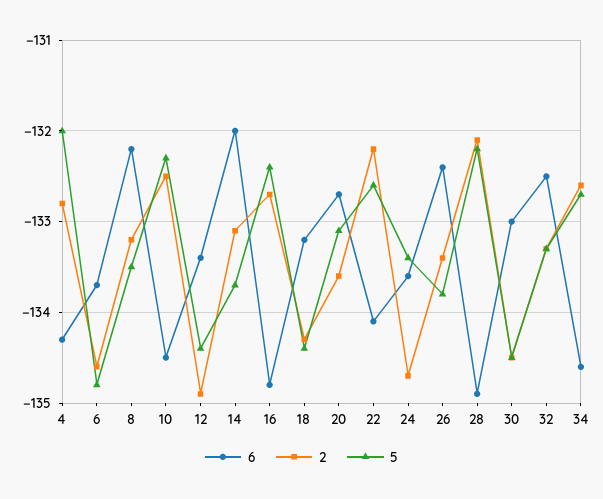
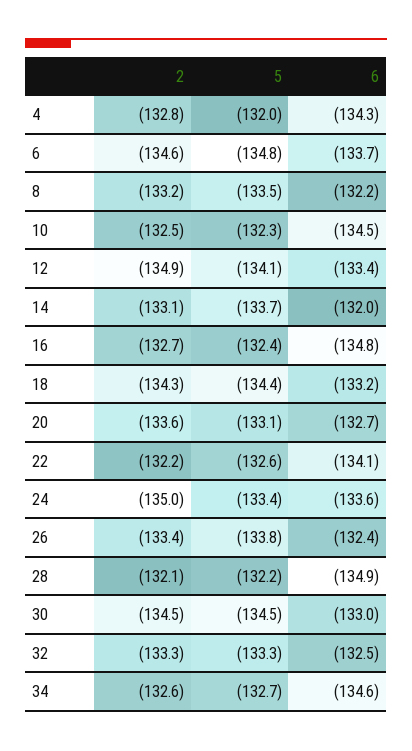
  {
    "6": {
      "4": -134.3,
      "6": -133.7,
      "8": -132.2,
      "10": -134.5,
      "12": -133.4,
      "14": -132,
      "16": -134.8,
      "18": -133.2,
      "20": -132.7,
      "22": -134.1,
      "24": -133.6,
      "26": -132.4,
      "28": -134.9,
      "30": -133,
      "32": -132.5,
      "34": -134.6
    },
    "2": {
      "4": -132.8,
      "6": -134.6,
      "8": -133.2,
      "10": -132.5,
      "12": -134.9,
      "14": -133.1,
      "16": -132.7,
      "18": -134.3,
      "20": -133.6,
      "22": -132.2,
-     "24": -134.7,
+     "24": -135,
      "26": -133.4,
      "28": -132.1,
      "30": -134.5,
      "32": -133.3,
      "34": -132.6
    },
    "5": {
      "4": -132,
      "6": -134.8,
      "8": -133.5,
      "10": -132.3,
-     "12": -134.4,
+     "12": -134.1,
      "14": -133.7,
      "16": -132.4,
      "18": -134.4,
      "20": -133.1,
      "22": -132.6,
      "24": -133.4,
      "26": -133.8,
      "28": -132.2,
      "30": -134.5,
      "32": -133.3,
      "34": -132.7
    }
  }

